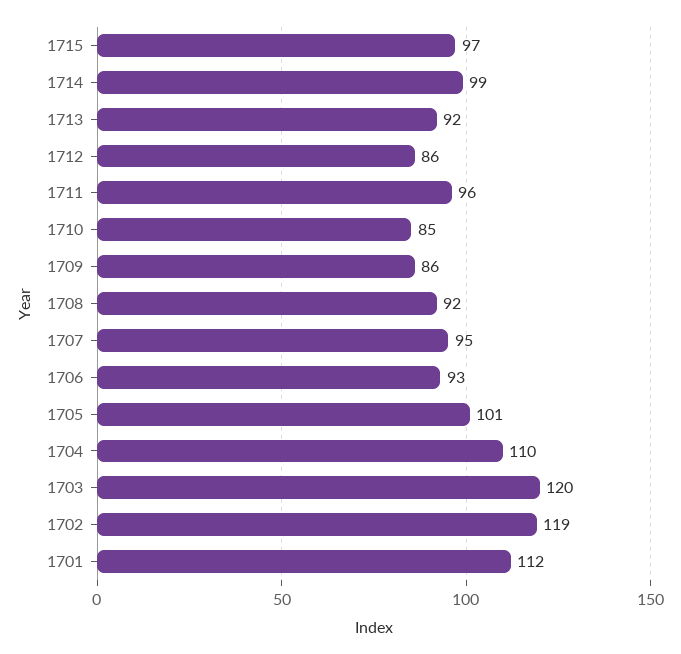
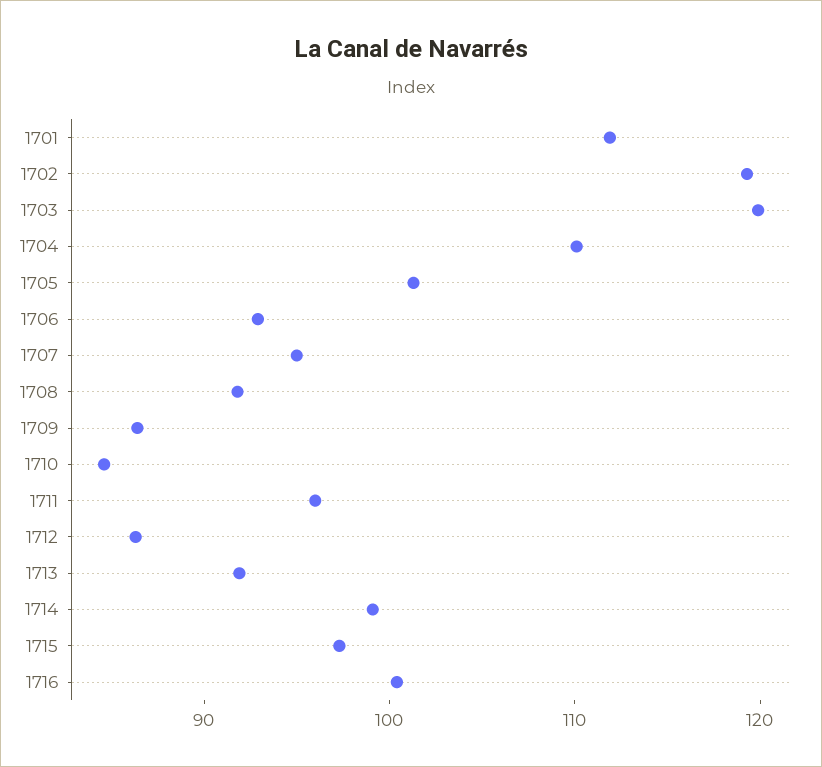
  {
    "1715": 97,
    "1714": 99,
    "1713": 92,
    "1712": 86,
    "1711": 96,
    "1710": 85,
    "1709": 86,
    "1708": 92,
    "1707": 95,
    "1706": 93,
    "1705": 101,
    "1704": 110,
    "1703": 120,
    "1702": 119,
-   "1701": 112
+   "1701": 112,
+   "1716": 100
  }

